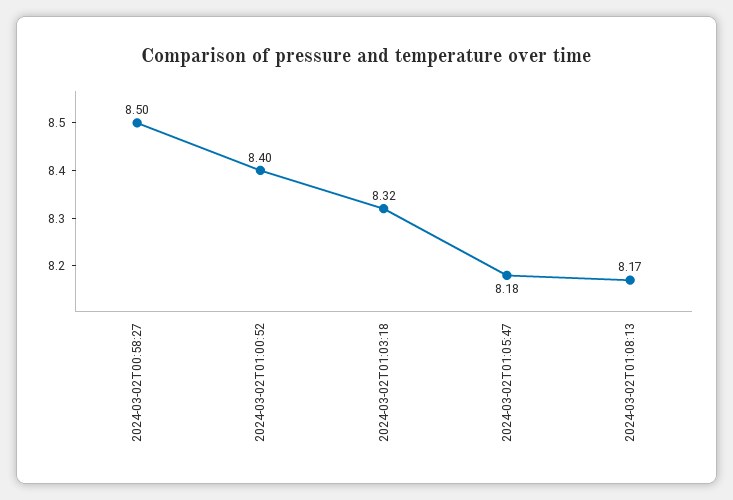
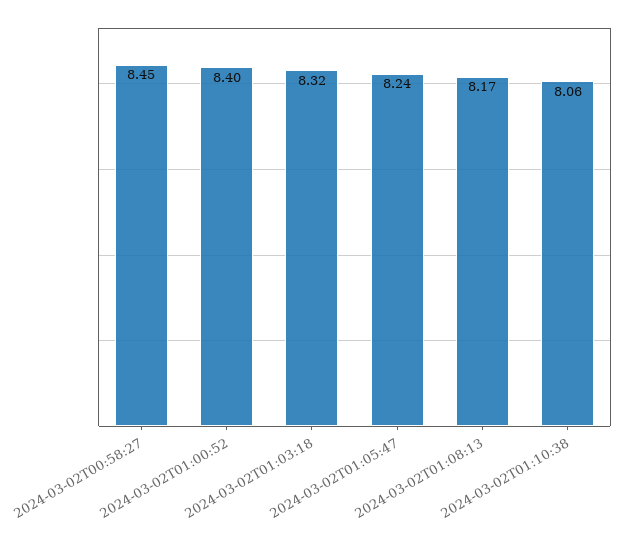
  {
-   "2024-03-02T00:58:27": 8.5,
+   "2024-03-02T00:58:27": 8.45,
    "2024-03-02T01:00:52": 8.4,
    "2024-03-02T01:03:18": 8.32,
-   "2024-03-02T01:05:47": 8.18,
+   "2024-03-02T01:05:47": 8.24,
-   "2024-03-02T01:08:13": 8.17
+   "2024-03-02T01:08:13": 8.17,
+   "2024-03-02T01:10:38": 8.06
  }

